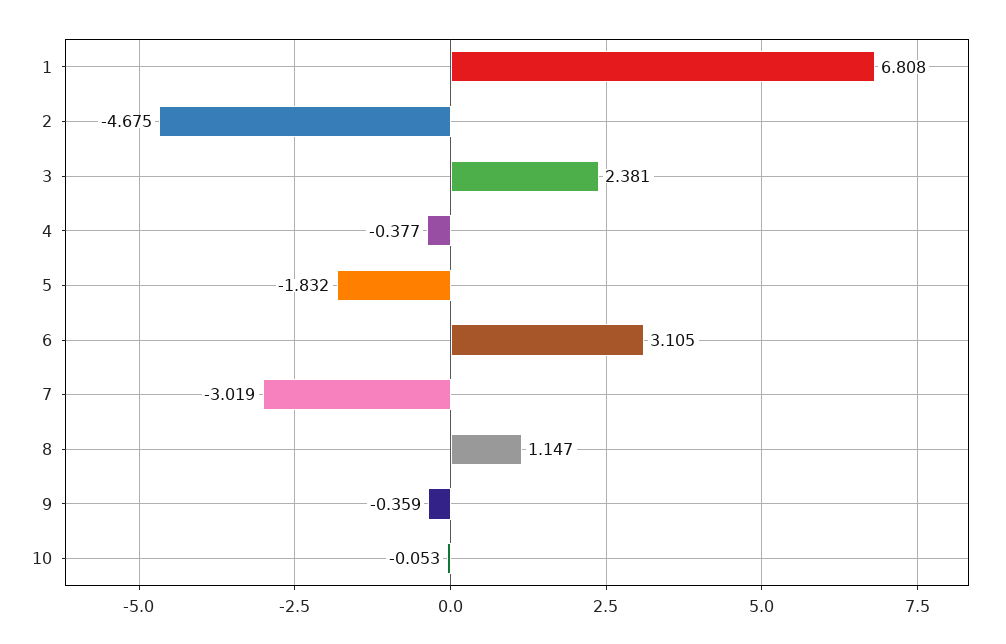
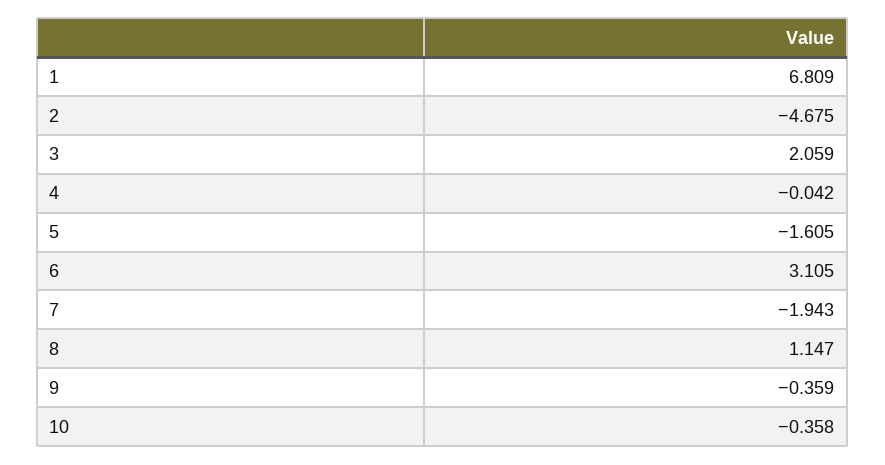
  {
-   "1": 6.808,
+   "1": 6.809,
    "2": -4.675,
-   "3": 2.381,
+   "3": 2.059,
-   "4": -0.377,
+   "4": -0.042,
-   "5": -1.832,
+   "5": -1.605,
    "6": 3.105,
-   "7": -3.019,
+   "7": -1.943,
    "8": 1.147,
    "9": -0.359,
-   "10": -0.053
+   "10": -0.358
  }

